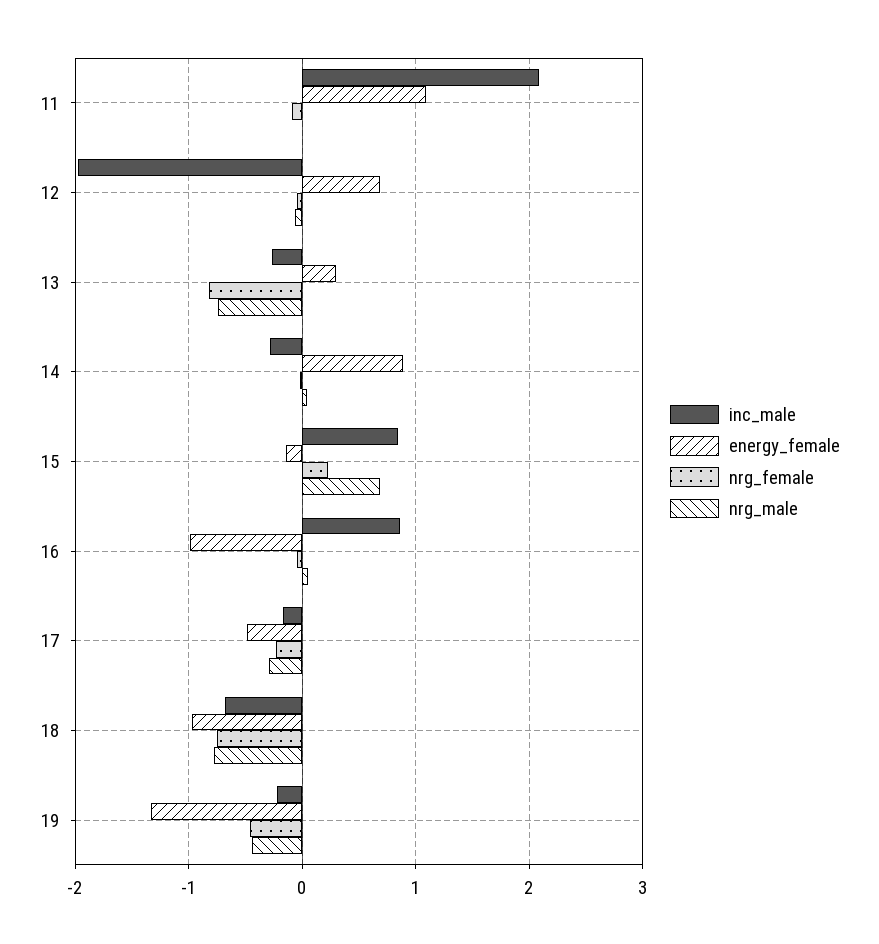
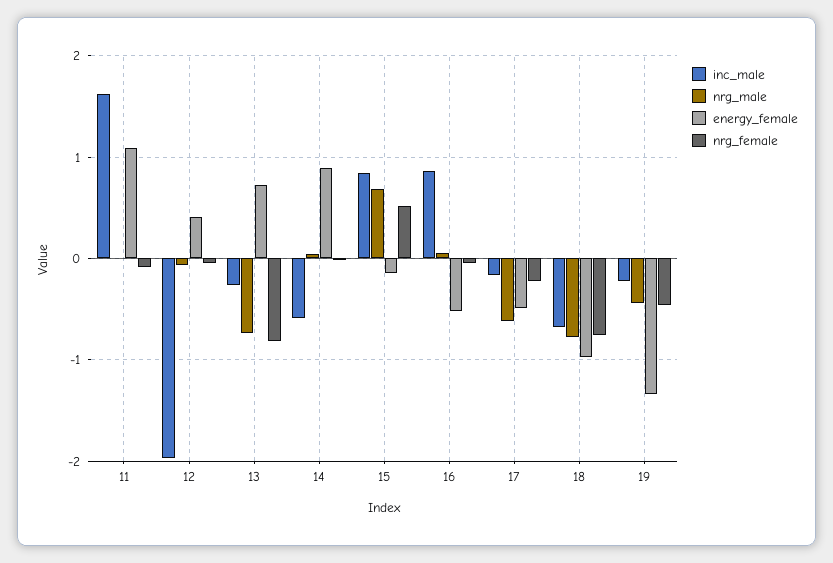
  {
    "inc_male": {
-     "11": 2.1,
+     "11": 1.6,
      "12": -2,
      "13": -0.3,
-     "14": -0.3,
+     "14": -0.6,
      "15": 0.8,
      "16": 0.9,
      "17": -0.2,
      "18": -0.7,
      "19": -0.2
    },
    "energy_female": {
      "11": 1.1,
-     "12": 0.7,
+     "12": 0.4,
-     "13": 0.3,
+     "13": 0.7,
      "14": 0.9,
      "15": -0.1,
-     "16": -1,
+     "16": -0.5,
      "17": -0.5,
      "18": -1,
      "19": -1.3
    },
    "nrg_female": {
      "11": -0.1,
      "12": 0,
      "13": -0.8,
      "14": 0,
-     "15": 0.2,
+     "15": 0.5,
      "16": 0,
      "17": -0.2,
      "18": -0.8,
      "19": -0.5
    },
    "nrg_male": {
      "11": 0,
      "12": -0.1,
      "13": -0.7,
      "14": 0,
      "15": 0.7,
      "16": 0.1,
-     "17": -0.3,
+     "17": -0.6,
      "18": -0.8,
      "19": -0.4
    }
  }

